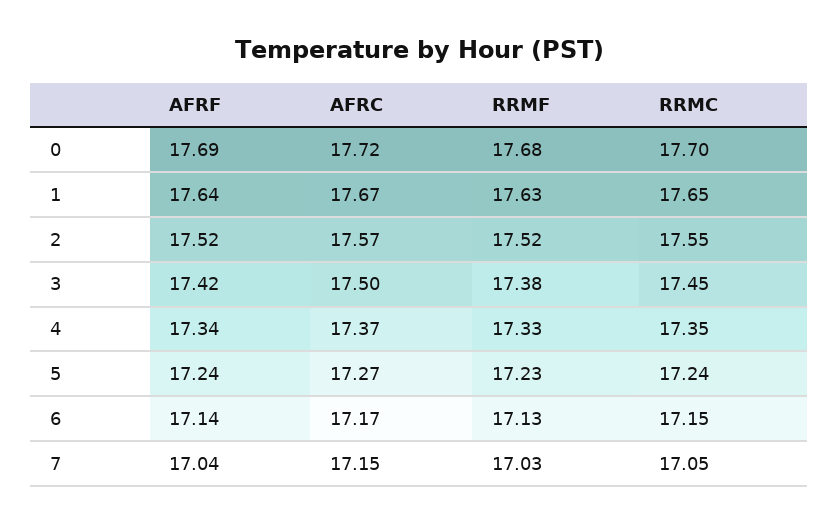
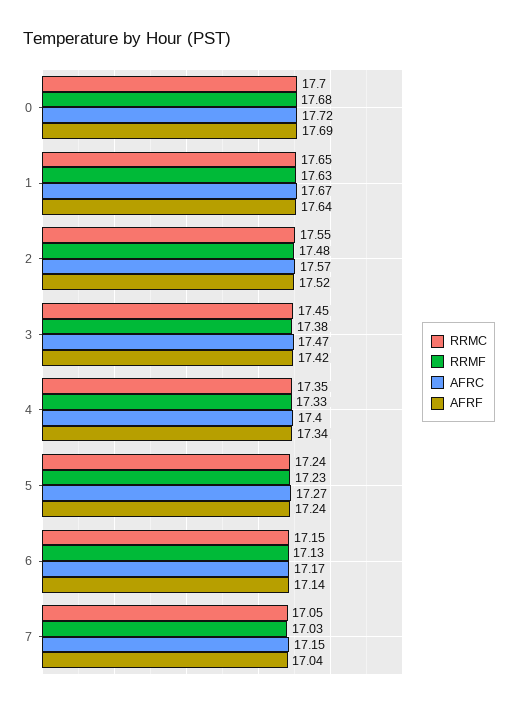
  {
    "AFRF": {
      "0": 17.69,
      "1": 17.64,
      "2": 17.52,
      "3": 17.42,
      "4": 17.34,
      "5": 17.24,
      "6": 17.14,
      "7": 17.04
    },
    "AFRC": {
      "0": 17.72,
      "1": 17.67,
      "2": 17.57,
-     "3": 17.5,
+     "3": 17.47,
-     "4": 17.37,
+     "4": 17.4,
      "5": 17.27,
      "6": 17.17,
      "7": 17.15
    },
    "RRMF": {
      "0": 17.68,
      "1": 17.63,
-     "2": 17.52,
+     "2": 17.48,
      "3": 17.38,
      "4": 17.33,
      "5": 17.23,
      "6": 17.13,
      "7": 17.03
    },
    "RRMC": {
      "0": 17.7,
      "1": 17.65,
      "2": 17.55,
      "3": 17.45,
      "4": 17.35,
      "5": 17.24,
      "6": 17.15,
      "7": 17.05
    }
  }

